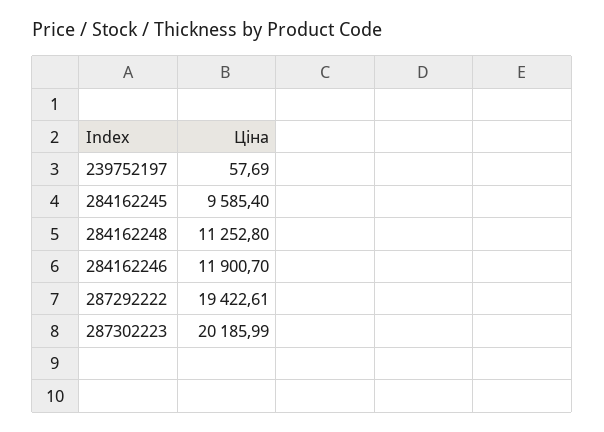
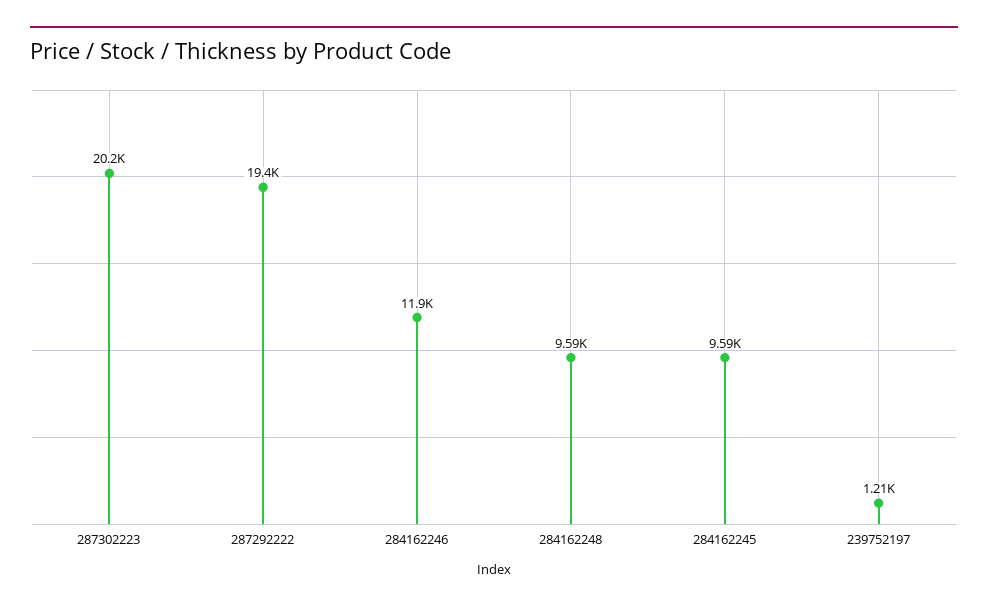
  {
-   "239752197": 57.69,
+   "239752197": 1210,
    "284162245": 9585.4,
-   "284162248": 11252.8,
+   "284162248": 9590,
    "284162246": 11900.7,
    "287292222": 19422.61,
    "287302223": 20185.99
  }

